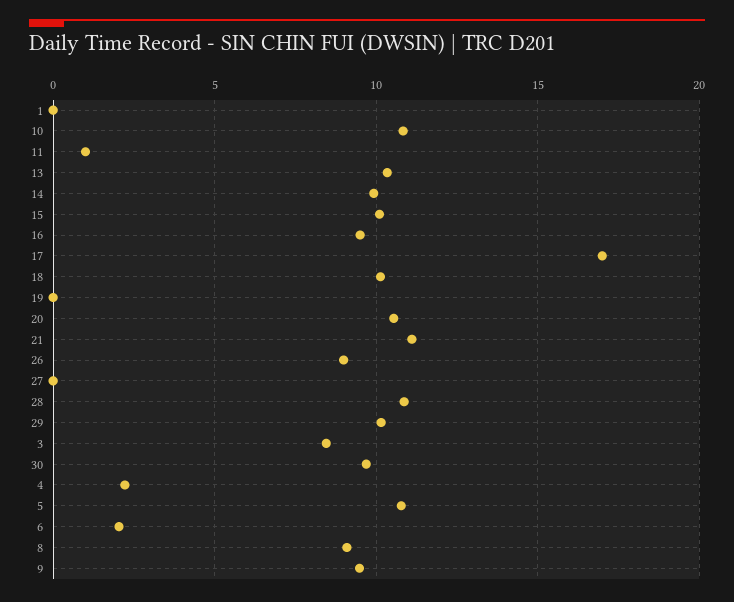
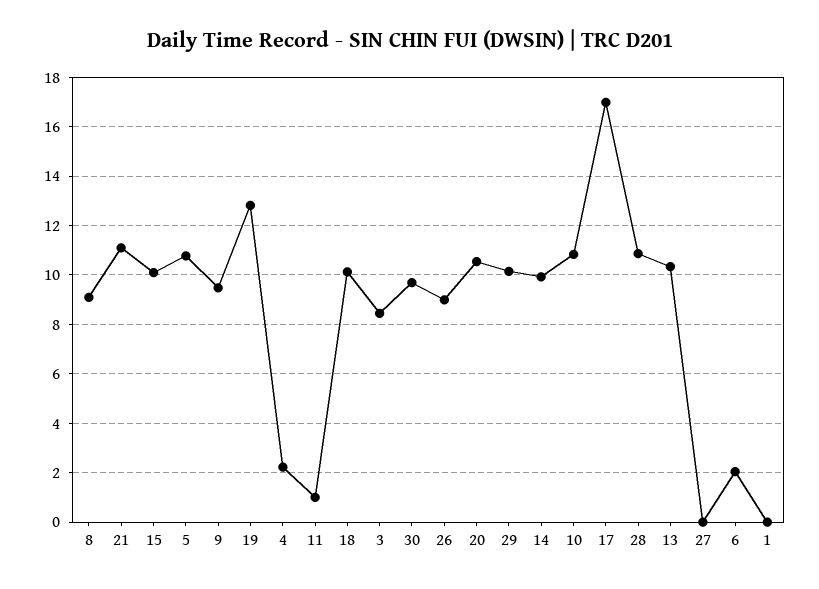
  {
    "1": 0,
    "10": 10.75,
    "11": 1,
    "13": 10.25,
    "14": 10,
    "15": 10,
-   "16": 9.5,
    "17": 17,
    "18": 10.25,
-   "19": 0,
+   "19": 12.75,
    "20": 10.5,
    "21": 11,
    "26": 9,
    "27": 0,
    "28": 10.75,
    "29": 10.25,
    "3": 8.5,
    "30": 9.75,
    "4": 2.25,
    "5": 10.75,
    "6": 2,
    "8": 9,
    "9": 9.5
  }

